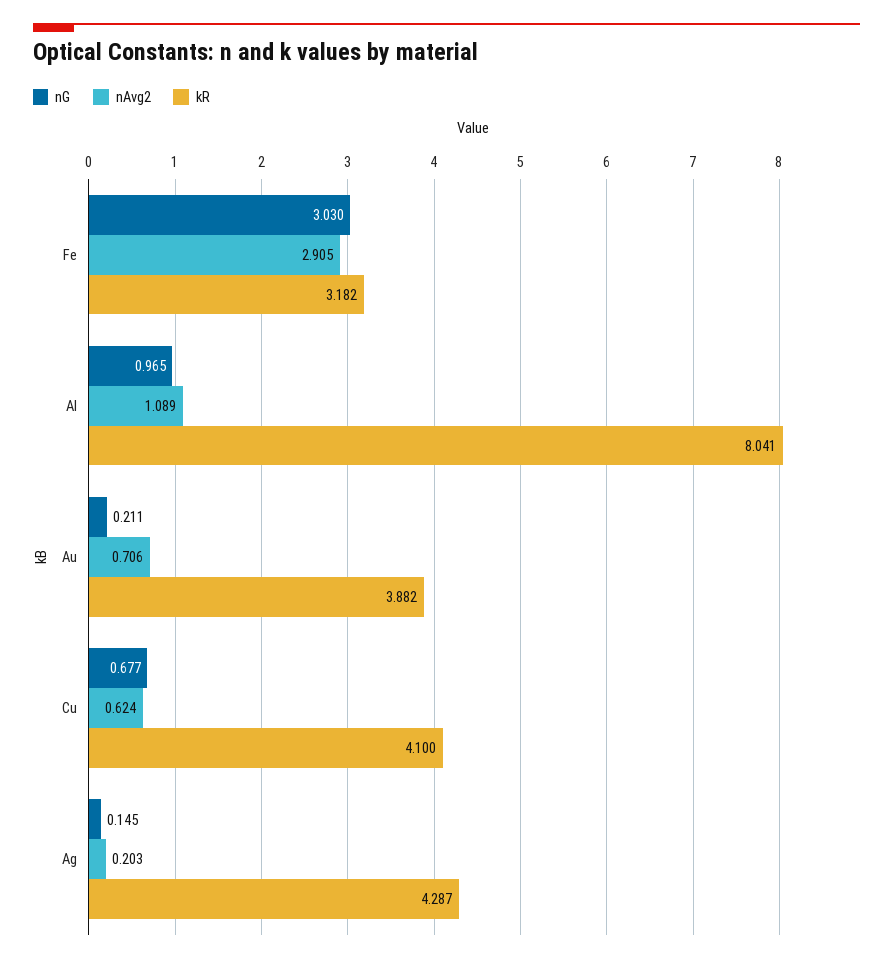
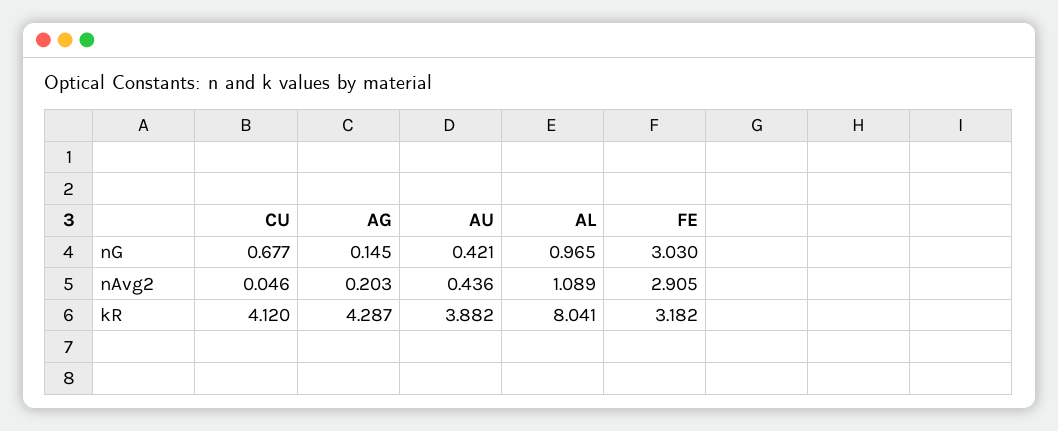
  {
    "nG": {
      "Fe": 3.03,
      "Al": 0.965,
-     "Au": 0.211,
+     "Au": 0.421,
      "Cu": 0.677,
      "Ag": 0.145
    },
    "nAvg2": {
      "Fe": 2.905,
      "Al": 1.089,
-     "Au": 0.706,
+     "Au": 0.436,
-     "Cu": 0.624,
+     "Cu": 0.046,
      "Ag": 0.203
    },
    "kR": {
      "Fe": 3.182,
      "Al": 8.041,
      "Au": 3.882,
-     "Cu": 4.1,
+     "Cu": 4.12,
      "Ag": 4.287
    }
  }

